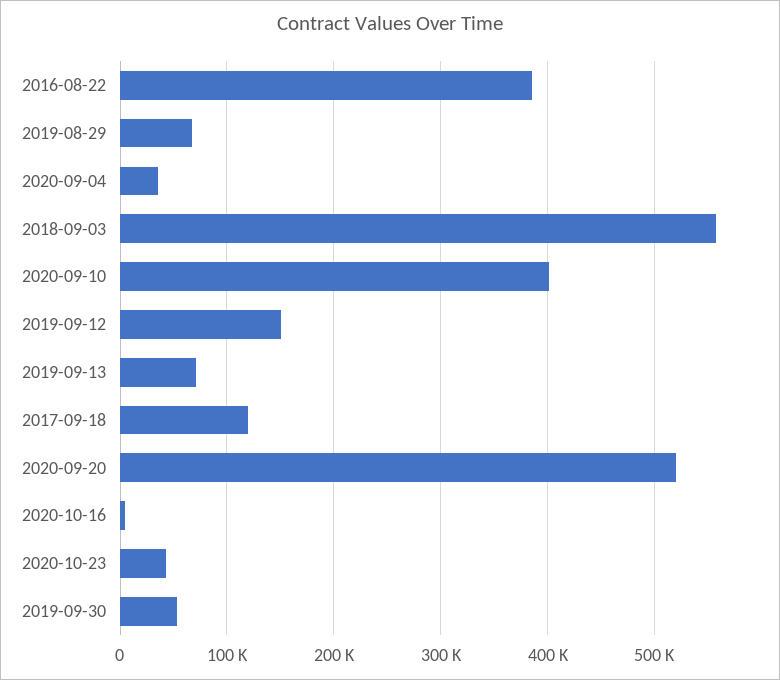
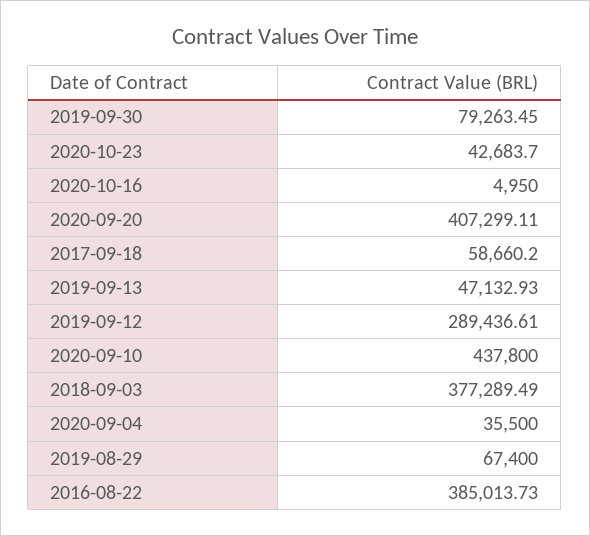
  {
    "2016-08-22": 385013.73,
    "2019-08-29": 67400,
    "2020-09-04": 35500,
-   "2018-09-03": 560000,
+   "2018-09-03": 377289.49,
-   "2020-09-10": 400000,
+   "2020-09-10": 437800,
-   "2019-09-12": 150000,
+   "2019-09-12": 289436.61,
-   "2019-09-13": 70000,
+   "2019-09-13": 47132.93,
-   "2017-09-18": 120000,
+   "2017-09-18": 58660.2,
-   "2020-09-20": 520000,
+   "2020-09-20": 407299.11,
    "2020-10-16": 4950,
    "2020-10-23": 42683.7,
-   "2019-09-30": 50000
+   "2019-09-30": 79263.45
  }

